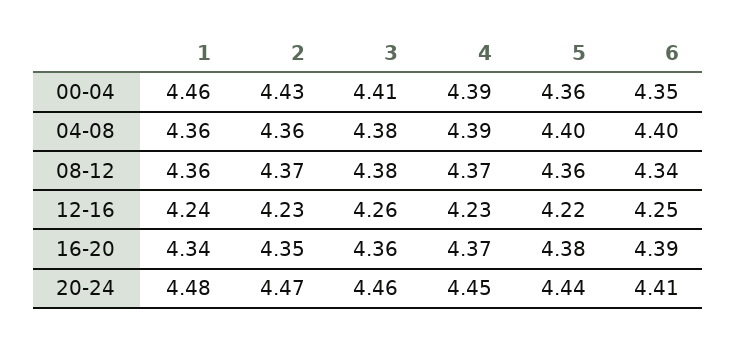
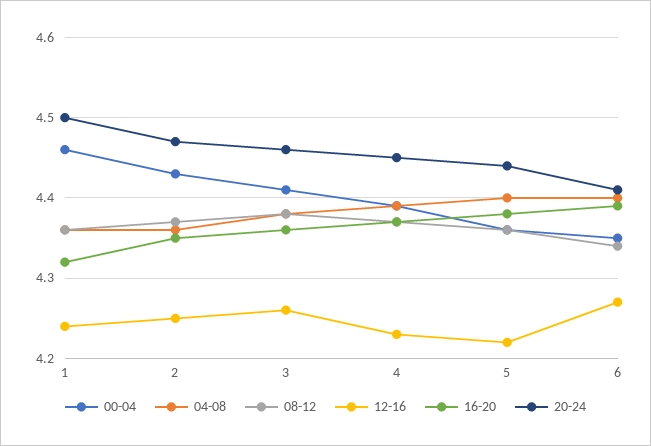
  {
    "00-04": {
      "1": 4.46,
      "2": 4.43,
      "3": 4.41,
      "4": 4.39,
      "5": 4.36,
      "6": 4.35
    },
    "04-08": {
      "1": 4.36,
      "2": 4.36,
      "3": 4.38,
      "4": 4.39,
      "5": 4.4,
      "6": 4.4
    },
    "08-12": {
      "1": 4.36,
      "2": 4.37,
      "3": 4.38,
      "4": 4.37,
      "5": 4.36,
      "6": 4.34
    },
    "12-16": {
      "1": 4.24,
-     "2": 4.23,
+     "2": 4.25,
      "3": 4.26,
      "4": 4.23,
      "5": 4.22,
-     "6": 4.25
+     "6": 4.27
    },
    "16-20": {
-     "1": 4.34,
+     "1": 4.32,
      "2": 4.35,
      "3": 4.36,
      "4": 4.37,
      "5": 4.38,
      "6": 4.39
    },
    "20-24": {
-     "1": 4.48,
+     "1": 4.5,
      "2": 4.47,
      "3": 4.46,
      "4": 4.45,
      "5": 4.44,
      "6": 4.41
    }
  }

